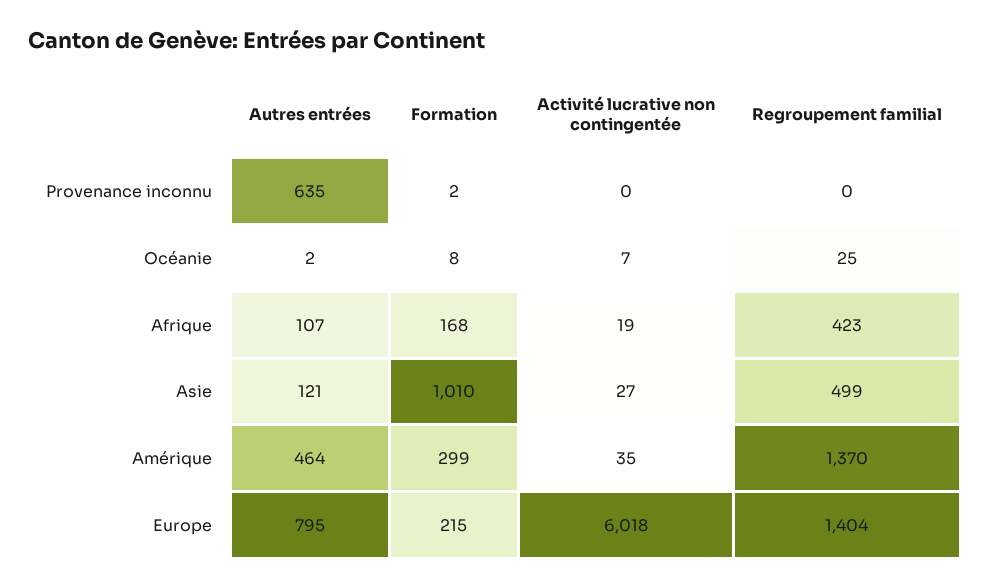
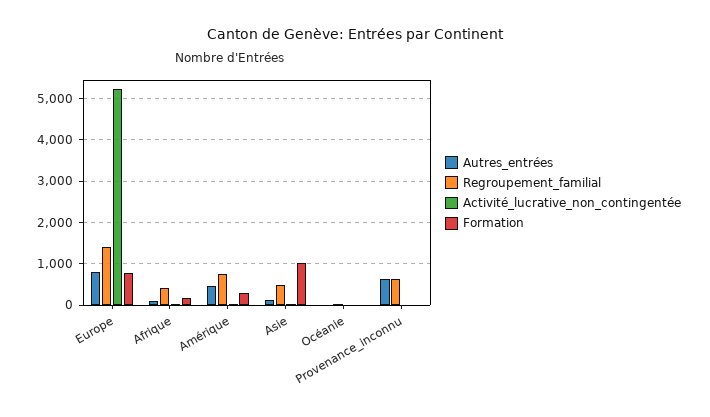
  {
    "Autres entrées": {
      "Provenance inconnu": 635,
      "Océanie": 2,
      "Afrique": 107,
      "Asie": 121,
      "Amérique": 464,
      "Europe": 795
    },
    "Formation": {
      "Provenance inconnu": 2,
      "Océanie": 8,
      "Afrique": 168,
      "Asie": 1010,
      "Amérique": 299,
-     "Europe": 215
+     "Europe": 800
    },
    "Activité lucrative non contingentée": {
      "Provenance inconnu": 0,
      "Océanie": 7,
      "Afrique": 19,
      "Asie": 27,
      "Amérique": 35,
-     "Europe": 6018
+     "Europe": 5200
    },
    "Regroupement familial": {
-     "Provenance inconnu": 0,
+     "Provenance inconnu": 600,
      "Océanie": 25,
      "Afrique": 423,
      "Asie": 499,
-     "Amérique": 1370,
+     "Amérique": 800,
      "Europe": 1404
    }
  }

